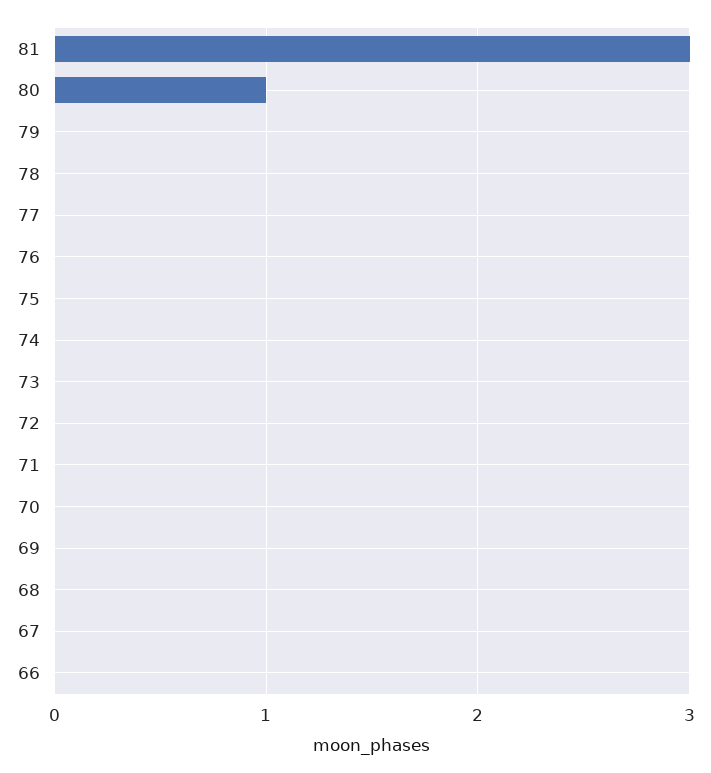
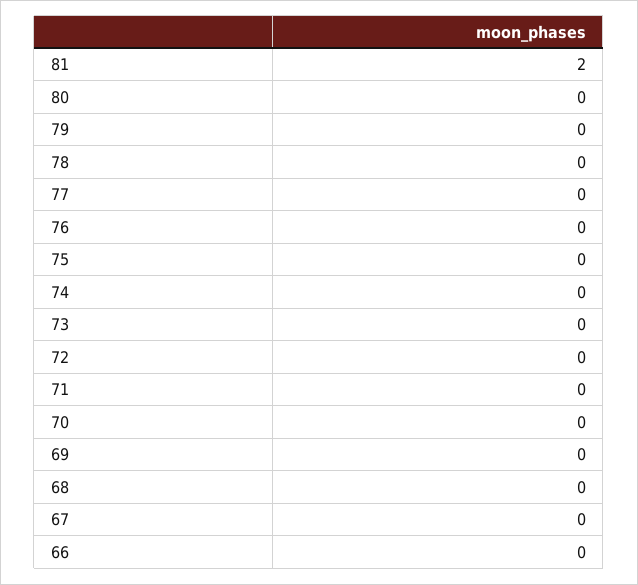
  {
-   "81": 3,
+   "81": 2,
-   "80": 1,
+   "80": 0,
    "79": 0,
    "78": 0,
    "77": 0,
    "76": 0,
    "75": 0,
    "74": 0,
    "73": 0,
    "72": 0,
    "71": 0,
    "70": 0,
    "69": 0,
    "68": 0,
    "67": 0,
    "66": 0
  }

